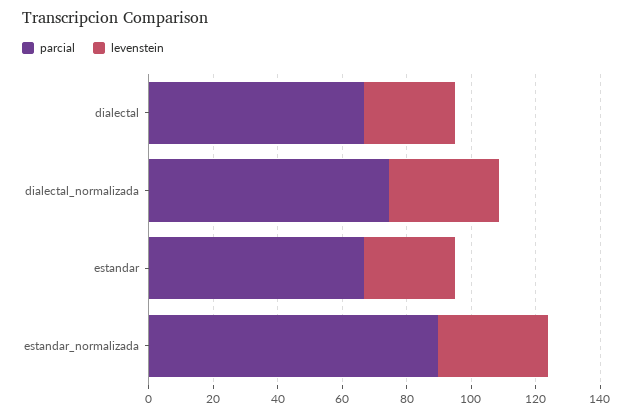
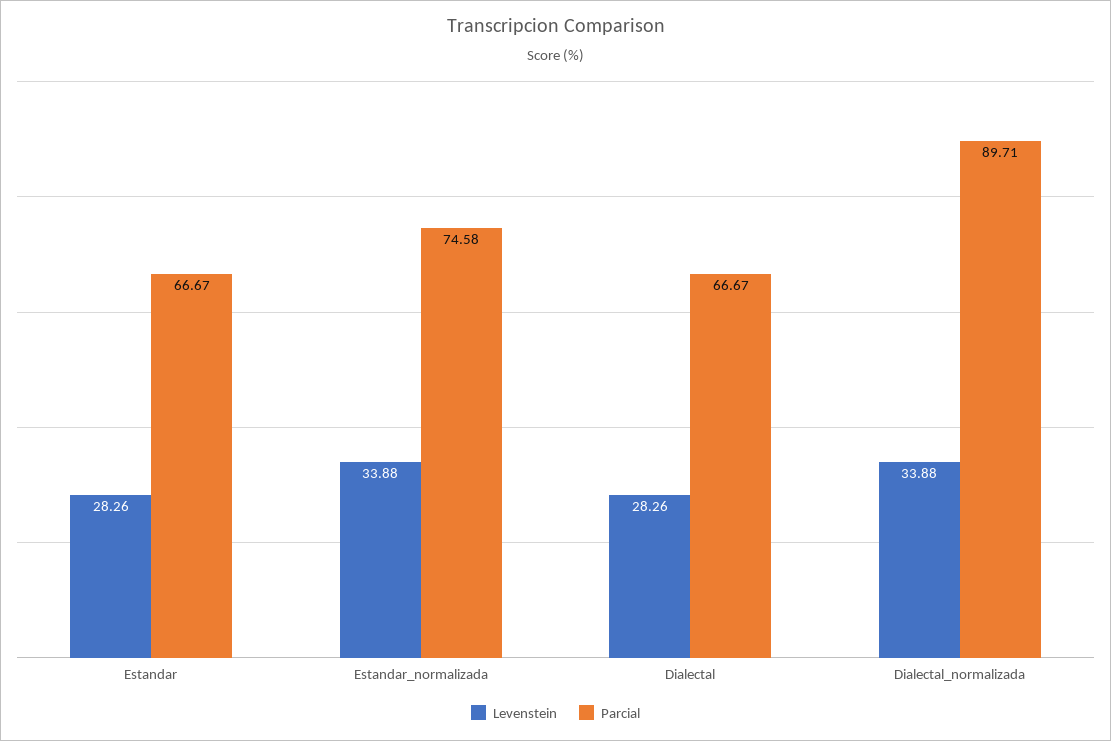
  {
    "parcial": {
      "dialectal": 66.67,
-     "dialectal_normalizada": 75,
+     "dialectal_normalizada": 89.71,
      "estandar": 66.67,
-     "estandar_normalizada": 90
+     "estandar_normalizada": 74.58
    },
    "levenstein": {
      "dialectal": 28.26,
      "dialectal_normalizada": 33.88,
      "estandar": 28.26,
      "estandar_normalizada": 33.88
    }
  }

